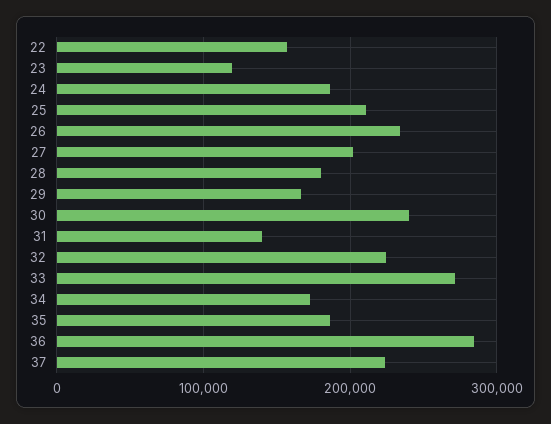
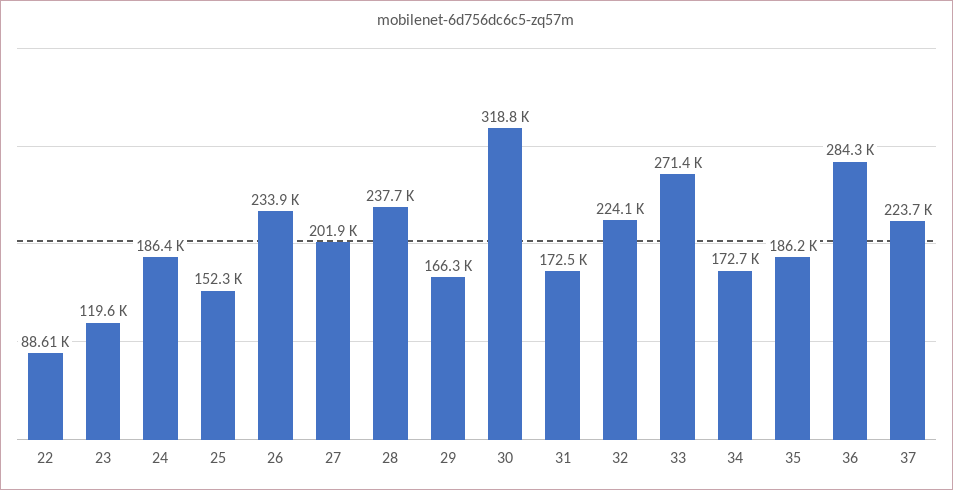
  {
-   "22": 160000,
+   "22": 88610,
    "23": 119600,
    "24": 186400,
-   "25": 210000,
+   "25": 152300,
    "26": 233900,
    "27": 201900,
-   "28": 180000,
+   "28": 237700,
    "29": 166300,
-   "30": 240000,
+   "30": 318800,
-   "31": 140000,
+   "31": 172500,
    "32": 224100,
    "33": 271400,
    "34": 172700,
    "35": 186200,
    "36": 284300,
    "37": 223700
  }

